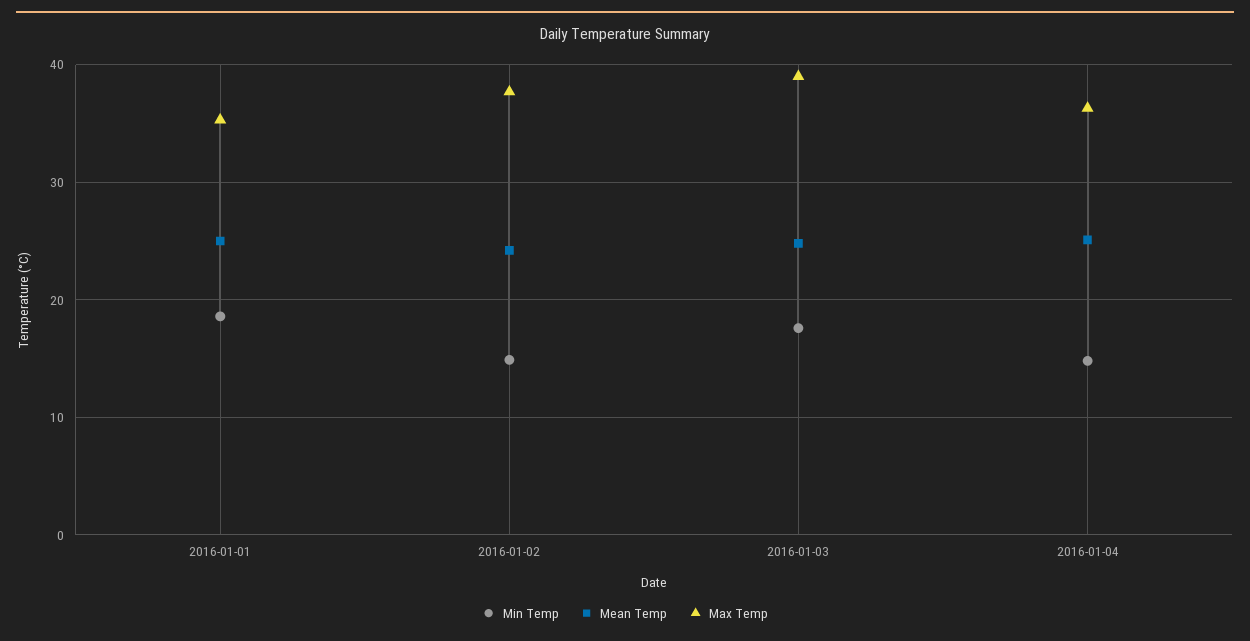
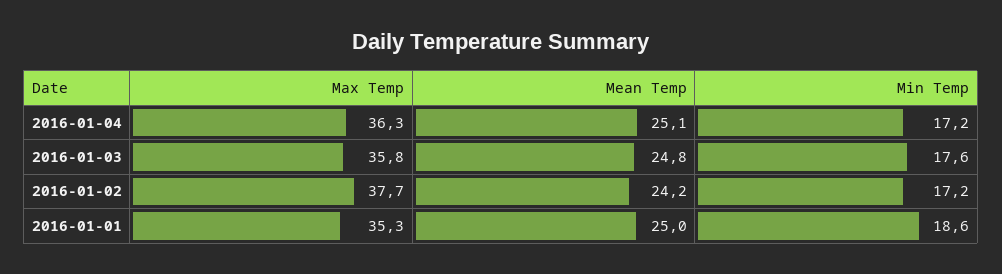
  {
    "Min Temp": {
      "2016-01-01": 18.6,
-     "2016-01-02": 15,
+     "2016-01-02": 17.2,
      "2016-01-03": 17.6,
-     "2016-01-04": 15
+     "2016-01-04": 17.2
    },
    "Mean Temp": {
      "2016-01-01": 25,
      "2016-01-02": 24.2,
      "2016-01-03": 24.8,
      "2016-01-04": 25.1
    },
    "Max Temp": {
      "2016-01-01": 35.3,
      "2016-01-02": 37.7,
-     "2016-01-03": 39,
+     "2016-01-03": 35.8,
      "2016-01-04": 36.3
    }
  }

